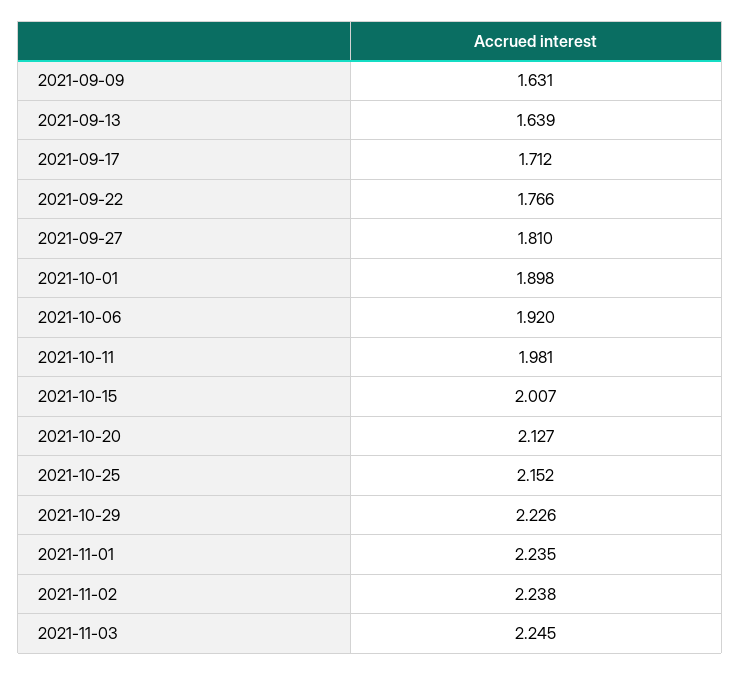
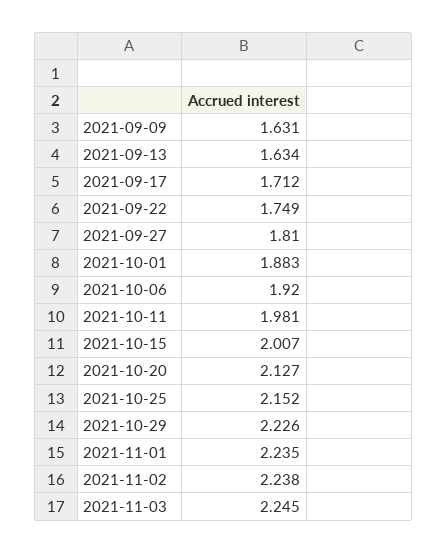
  {
    "2021-09-09": 1.631,
-   "2021-09-13": 1.639,
+   "2021-09-13": 1.634,
    "2021-09-17": 1.712,
-   "2021-09-22": 1.766,
+   "2021-09-22": 1.749,
    "2021-09-27": 1.81,
-   "2021-10-01": 1.898,
+   "2021-10-01": 1.883,
    "2021-10-06": 1.92,
    "2021-10-11": 1.981,
    "2021-10-15": 2.007,
    "2021-10-20": 2.127,
    "2021-10-25": 2.152,
    "2021-10-29": 2.226,
    "2021-11-01": 2.235,
    "2021-11-02": 2.238,
    "2021-11-03": 2.245
  }

